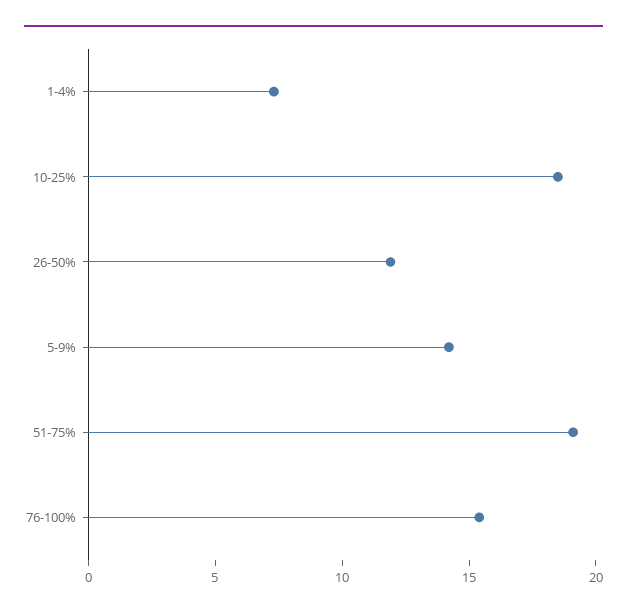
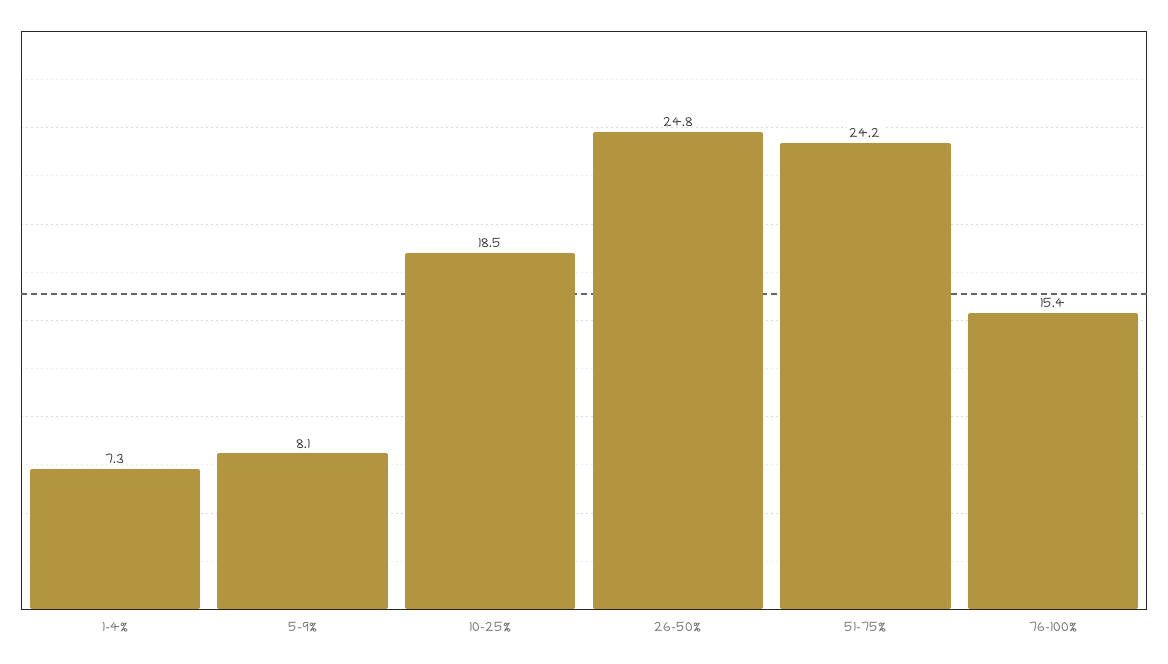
  {
    "1-4%": 7.3,
    "10-25%": 18.5,
-   "26-50%": 12,
+   "26-50%": 24.8,
-   "5-9%": 14,
+   "5-9%": 8.1,
-   "51-75%": 19,
+   "51-75%": 24.2,
    "76-100%": 15.4
  }

